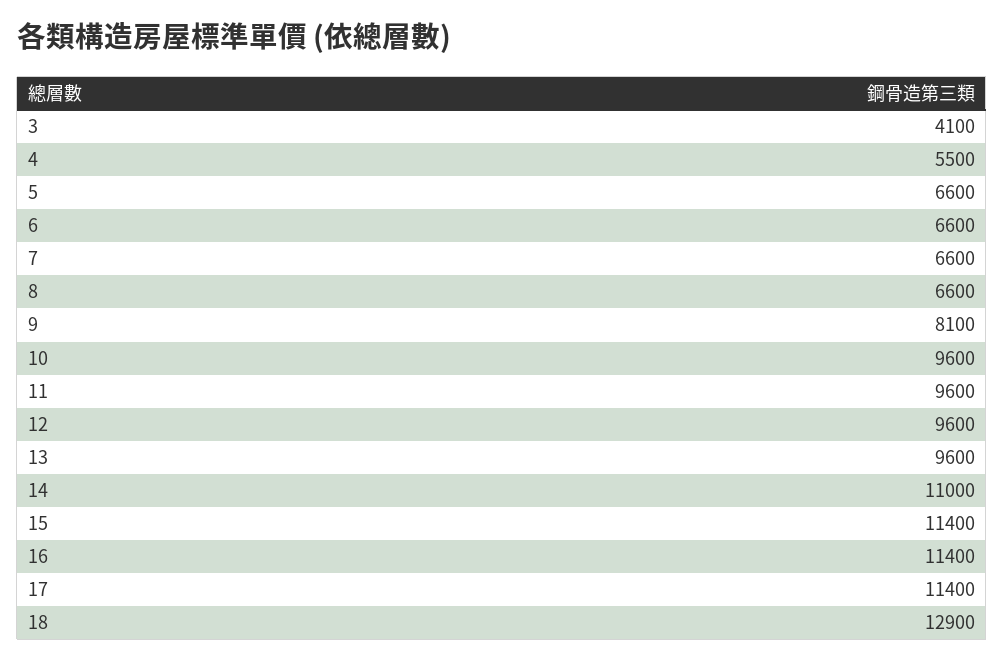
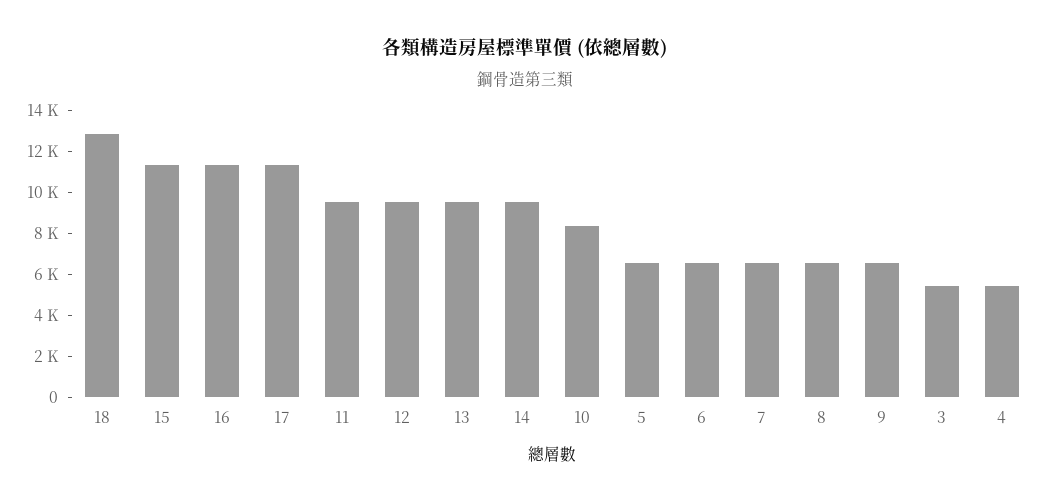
  {
-   "3": 4100,
+   "3": 5500,
    "4": 5500,
    "5": 6600,
    "6": 6600,
    "7": 6600,
    "8": 6600,
-   "9": 8100,
+   "9": 6500,
-   "10": 9600,
+   "10": 8500,
    "11": 9600,
    "12": 9600,
    "13": 9600,
-   "14": 11000,
+   "14": 9500,
    "15": 11400,
    "16": 11400,
    "17": 11400,
    "18": 12900
  }

